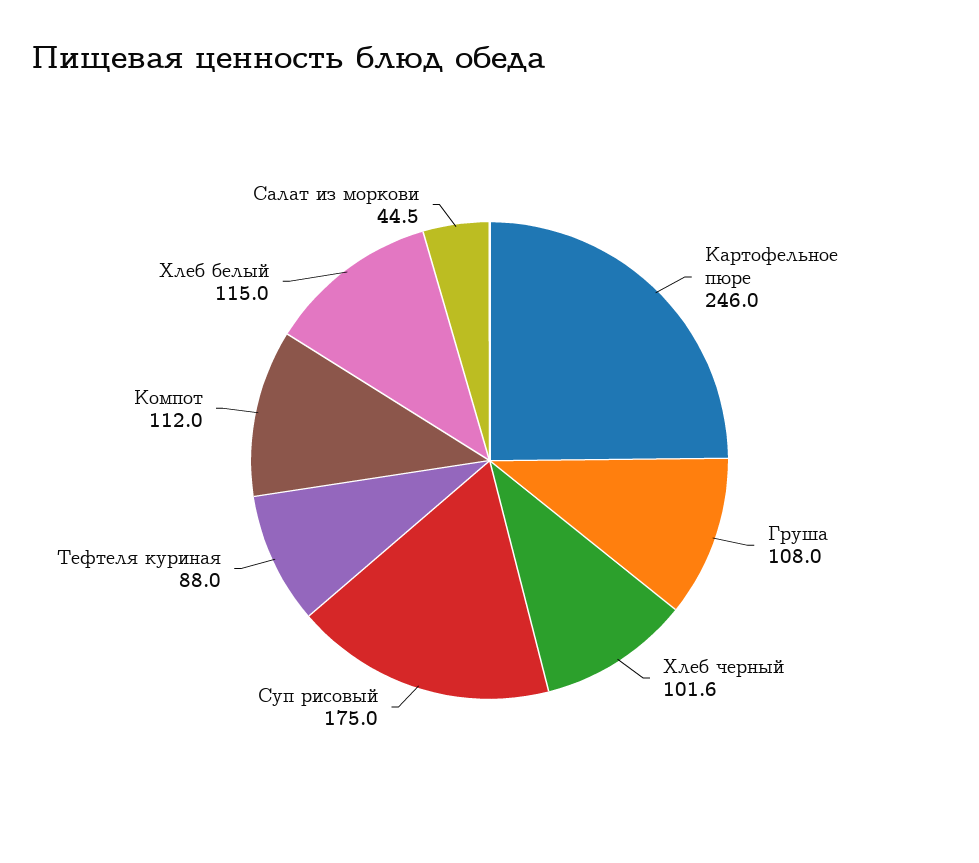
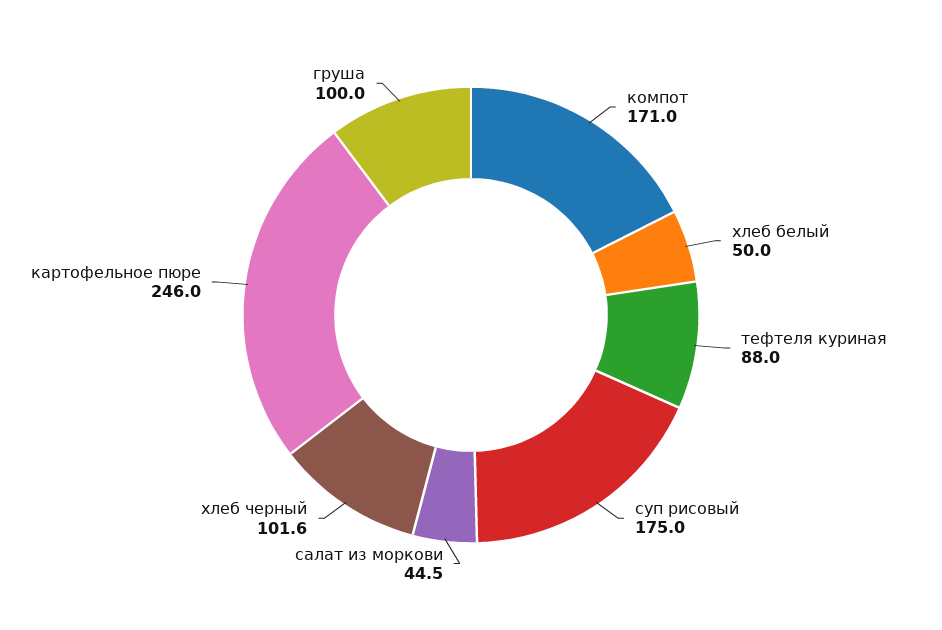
  {
    "Картофельное пюре": 246,
-   "Груша": 108,
+   "Груша": 100,
    "Хлеб черный": 101.6,
    "Суп рисовый": 175,
    "Тефтеля куриная": 88,
-   "Компот": 112,
+   "Компот": 171,
-   "Хлеб белый": 115,
+   "Хлеб белый": 50,
    "Салат из моркови": 44.5
  }

